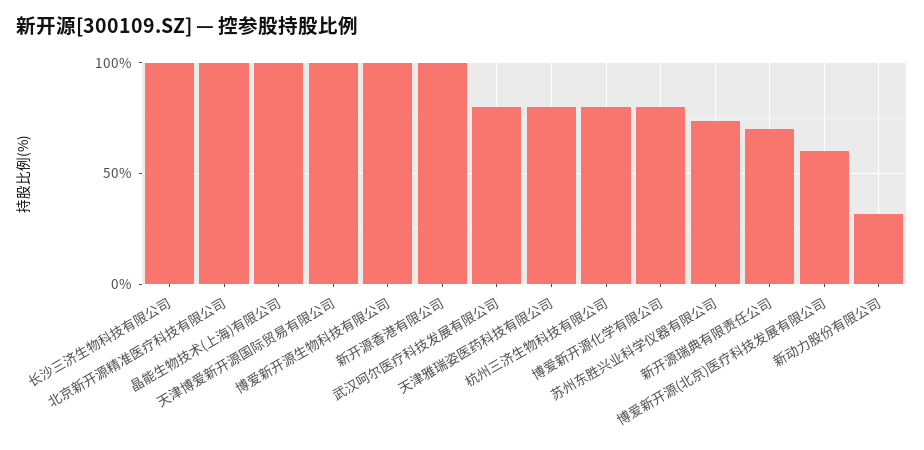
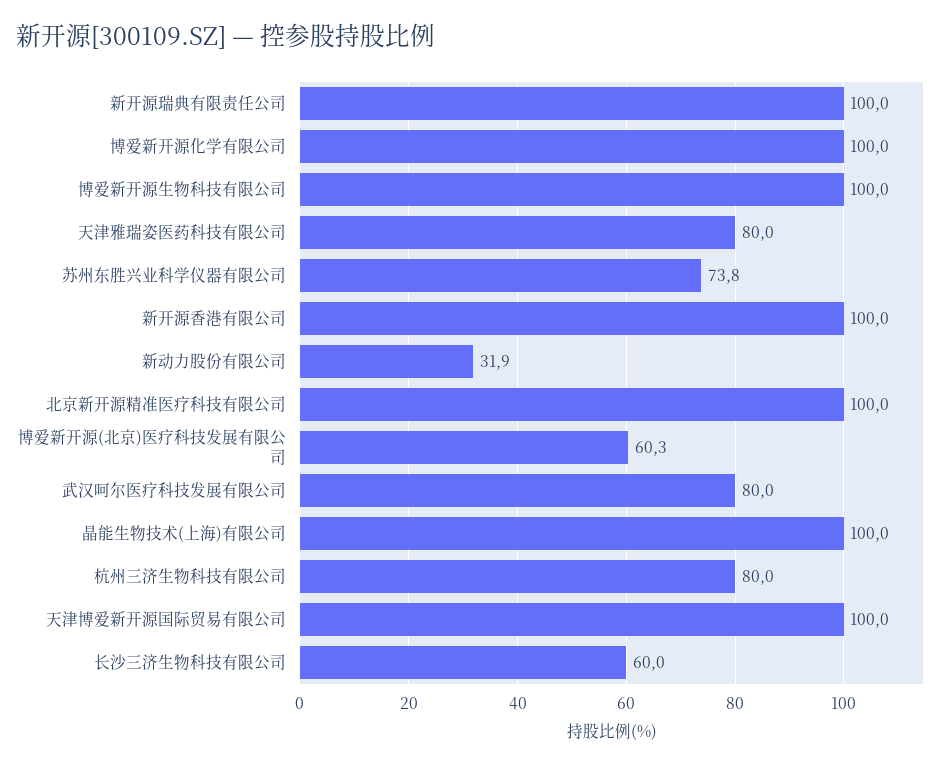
  {
-   "长沙三济生物科技有限公司": 100,
+   "长沙三济生物科技有限公司": 60,
    "北京新开源精准医疗科技有限公司": 100,
    "晶能生物技术(上海)有限公司": 100,
    "天津博爱新开源国际贸易有限公司": 100,
    "博爱新开源生物科技有限公司": 100,
    "新开源香港有限公司": 100,
    "武汉呵尔医疗科技发展有限公司": 80,
    "天津雅瑞姿医药科技有限公司": 80,
    "杭州三济生物科技有限公司": 80,
-   "博爱新开源化学有限公司": 80,
+   "博爱新开源化学有限公司": 100,
    "苏州东胜兴业科学仪器有限公司": 73.8,
-   "新开源瑞典有限责任公司": 70,
+   "新开源瑞典有限责任公司": 100,
    "博爱新开源(北京)医疗科技发展有限公司": 60.3,
    "新动力股份有限公司": 31.9
  }

